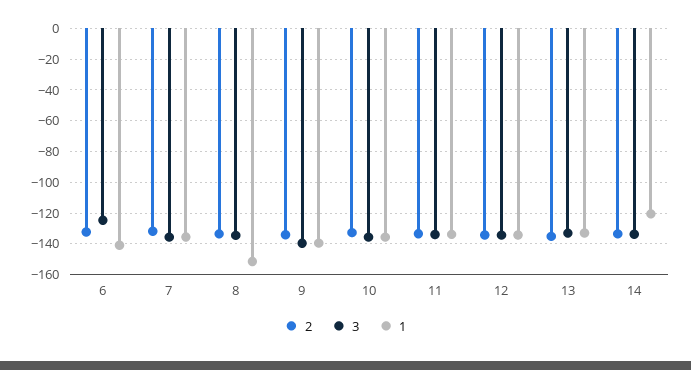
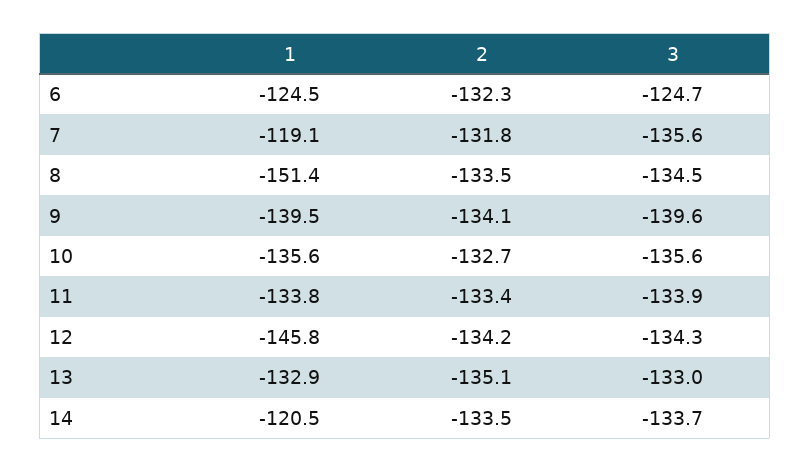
  {
    "2": {
      "6": -132.3,
      "7": -131.8,
      "8": -133.5,
      "9": -134.1,
      "10": -132.7,
      "11": -133.4,
      "12": -134.2,
      "13": -135.1,
      "14": -133.5
    },
    "3": {
      "6": -124.7,
      "7": -135.6,
      "8": -134.5,
      "9": -139.6,
      "10": -135.6,
      "11": -133.9,
      "12": -134.3,
      "13": -133,
      "14": -133.7
    },
    "1": {
-     "6": -140,
+     "6": -124.5,
-     "7": -135,
+     "7": -119.1,
      "8": -151.4,
      "9": -139.5,
      "10": -135.6,
      "11": -133.8,
-     "12": -135,
+     "12": -145.8,
      "13": -132.9,
      "14": -120.5
    }
  }

